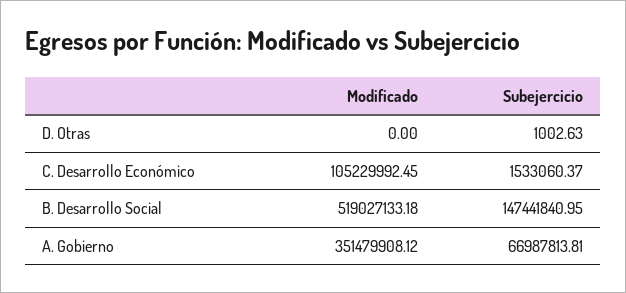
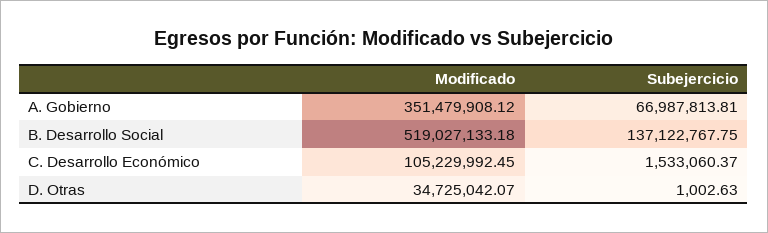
  {
    "Modificado": {
-     "D. Otras": 0,
+     "D. Otras": 34725042.07,
      "C. Desarrollo Económico": 105229992.45,
      "B. Desarrollo Social": 519027133.18,
      "A. Gobierno": 351479908.12
    },
    "Subejercicio": {
      "D. Otras": 1002.63,
      "C. Desarrollo Económico": 1533060.37,
-     "B. Desarrollo Social": 147441840.95,
+     "B. Desarrollo Social": 137122767.75,
      "A. Gobierno": 66987813.81
    }
  }

